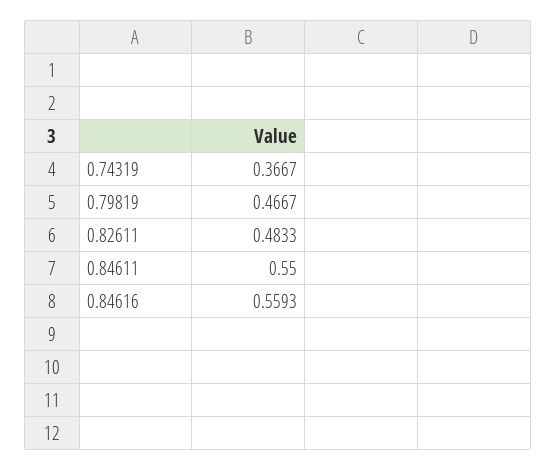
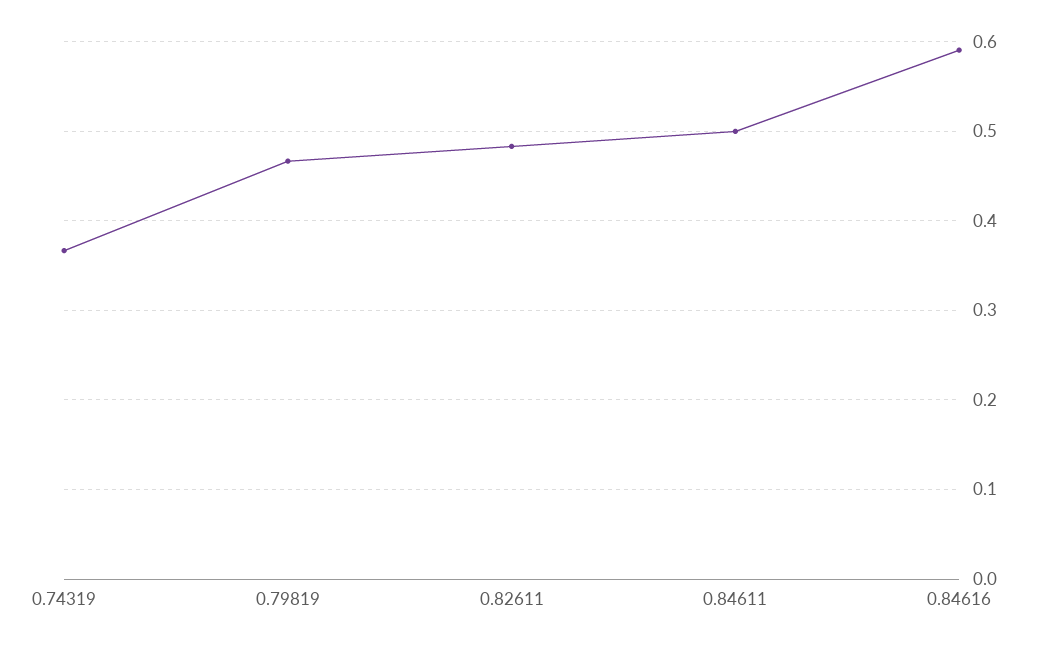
  {
    "0.74319": 0.3667,
    "0.79819": 0.4667,
    "0.82611": 0.4833,
-   "0.84611": 0.55,
+   "0.84611": 0.5,
-   "0.84616": 0.5593
+   "0.84616": 0.59
  }

